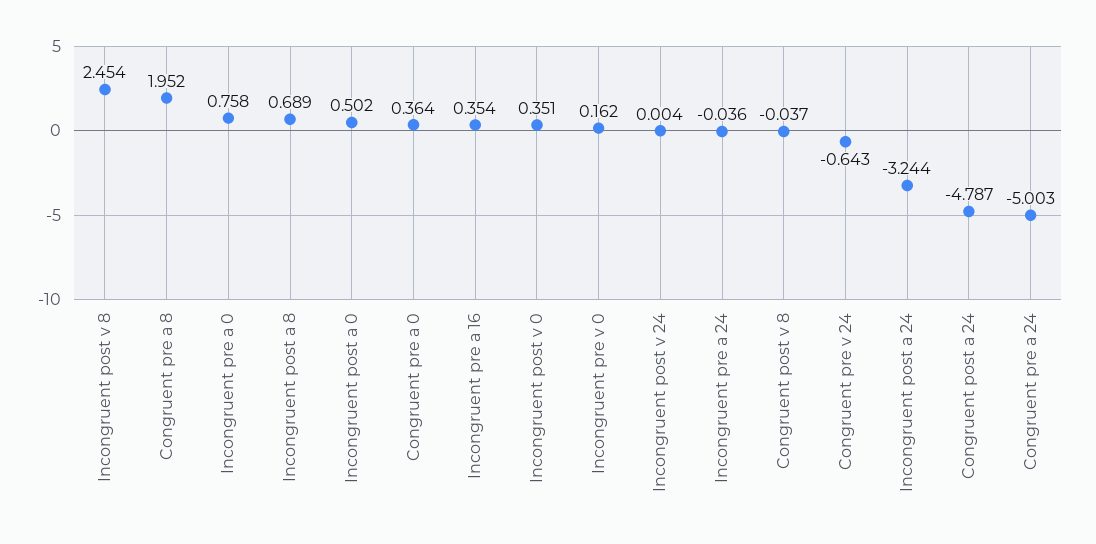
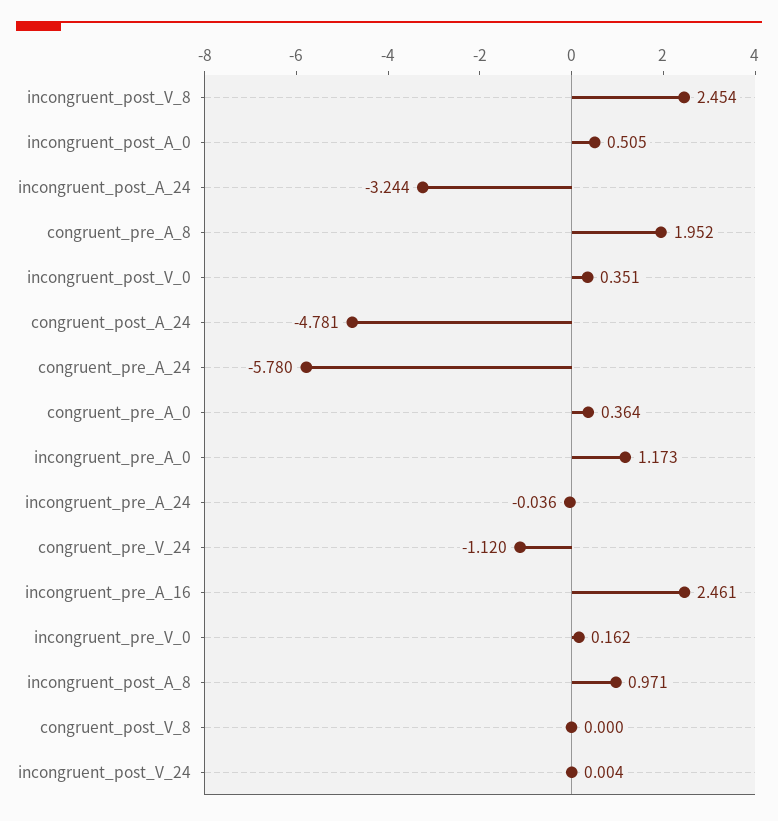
  {
    "Incongruent post v 8": 2.454,
    "Congruent pre a 8": 1.952,
-   "Incongruent pre a 0": 0.758,
+   "Incongruent pre a 0": 1.173,
-   "Incongruent post a 8": 0.689,
+   "Incongruent post a 8": 0.971,
-   "Incongruent post a 0": 0.502,
+   "Incongruent post a 0": 0.505,
    "Congruent pre a 0": 0.364,
-   "Incongruent pre a 16": 0.354,
+   "Incongruent pre a 16": 2.461,
    "Incongruent post v 0": 0.351,
    "Incongruent pre v 0": 0.162,
    "Incongruent post v 24": 0.004,
    "Incongruent pre a 24": -0.036,
-   "Congruent post v 8": -0.037,
+   "Congruent post v 8": 0,
-   "Congruent pre v 24": -0.643,
+   "Congruent pre v 24": -1.12,
    "Incongruent post a 24": -3.244,
-   "Congruent post a 24": -4.787,
+   "Congruent post a 24": -4.781,
-   "Congruent pre a 24": -5.003
+   "Congruent pre a 24": -5.78
  }

